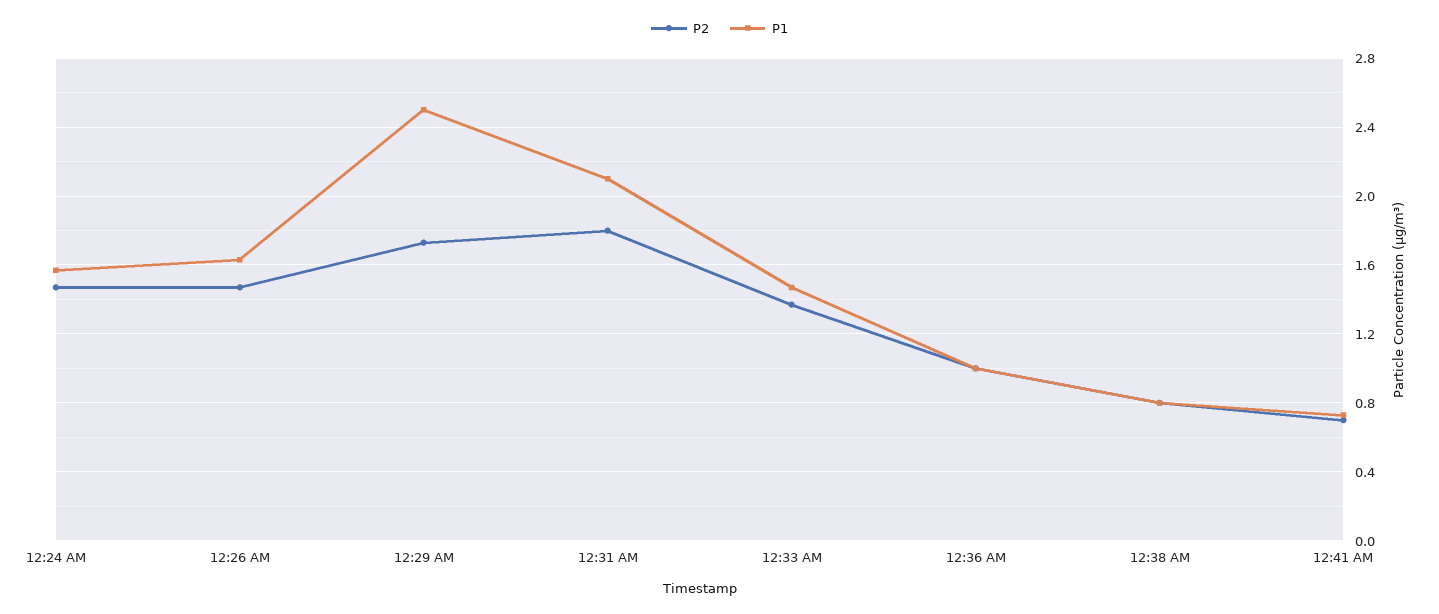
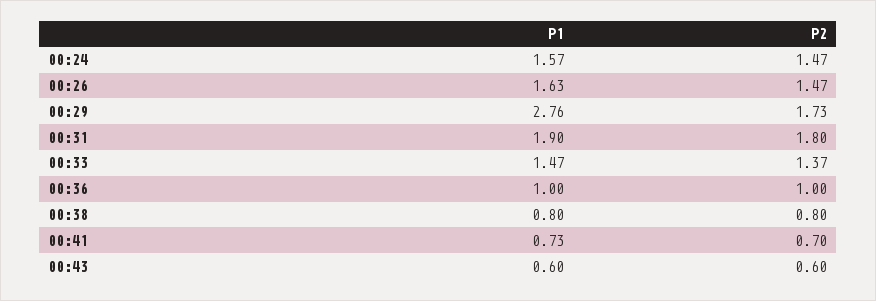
  {
    "P2": {
      "12:24 AM": 1.47,
      "12:26 AM": 1.47,
      "12:29 AM": 1.73,
      "12:31 AM": 1.8,
      "12:33 AM": 1.37,
      "12:36 AM": 1,
      "12:38 AM": 0.8,
-     "12:41 AM": 0.7
+     "12:41 AM": 0.7,
+     "00:43": 0.6
    },
    "P1": {
      "12:24 AM": 1.57,
      "12:26 AM": 1.63,
-     "12:29 AM": 2.5,
+     "12:29 AM": 2.76,
-     "12:31 AM": 2.1,
+     "12:31 AM": 1.9,
      "12:33 AM": 1.47,
      "12:36 AM": 1,
      "12:38 AM": 0.8,
-     "12:41 AM": 0.73
+     "12:41 AM": 0.73,
+     "00:43": 0.6
    }
  }

